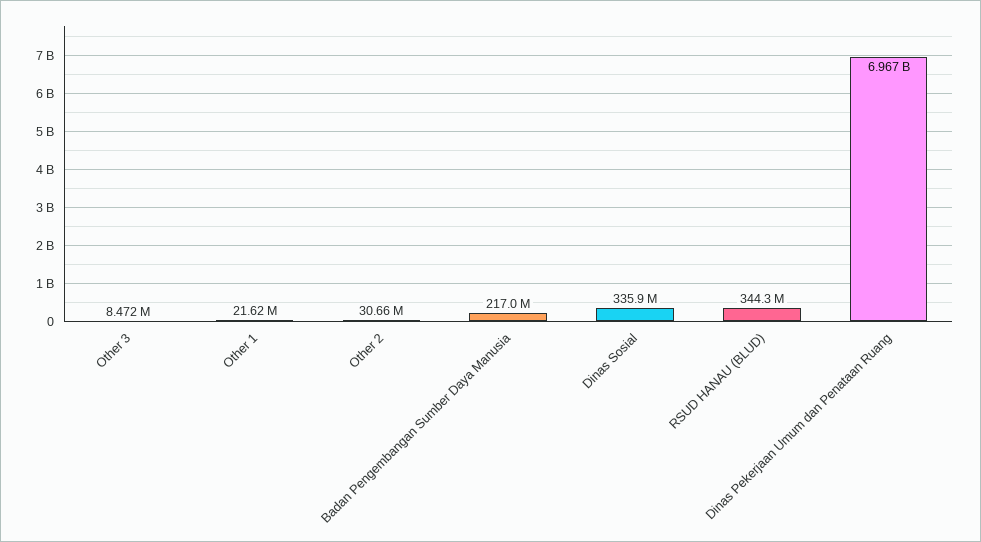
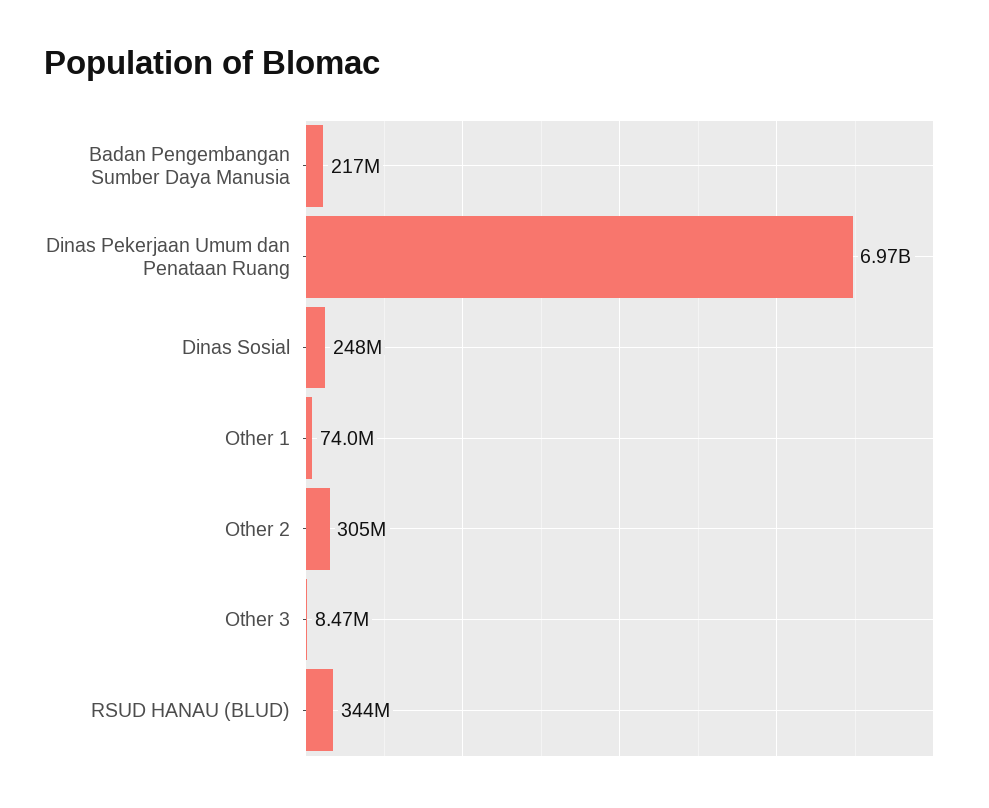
  {
    "Other 3": 8472000,
-   "Other 1": 21620000,
+   "Other 1": 74000000,
-   "Other 2": 30660000,
+   "Other 2": 305000000,
    "Badan Pengembangan Sumber Daya Manusia": 217000000,
-   "Dinas Sosial": 335900000,
+   "Dinas Sosial": 248000000,
    "RSUD HANAU (BLUD)": 344300000,
    "Dinas Pekerjaan Umum dan Penataan Ruang": 6967000000
  }

